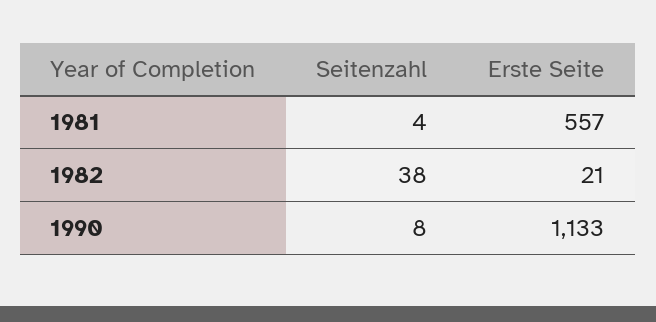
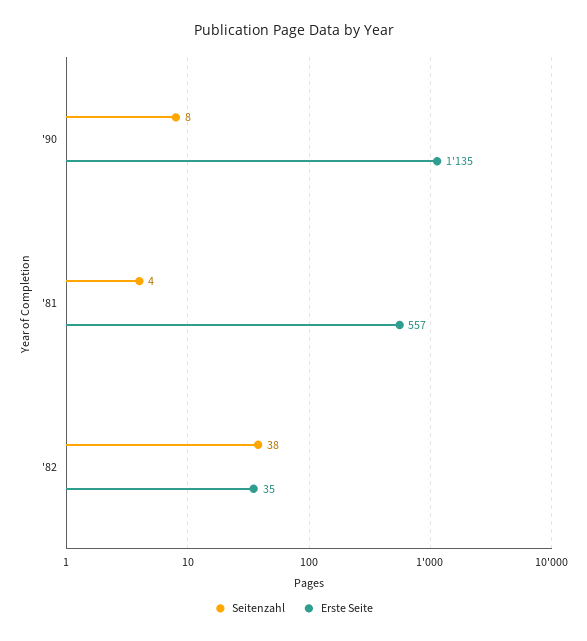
  {
    "Seitenzahl": {
      "1981": 4,
      "1982": 38,
      "1990": 8
    },
    "Erste Seite": {
      "1981": 557,
-     "1982": 21,
+     "1982": 35,
-     "1990": 1133
+     "1990": 1135
    }
  }

